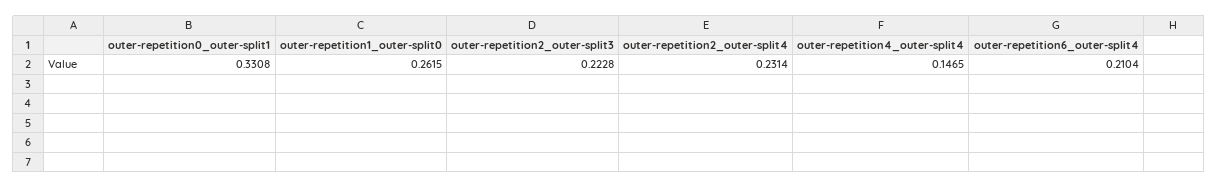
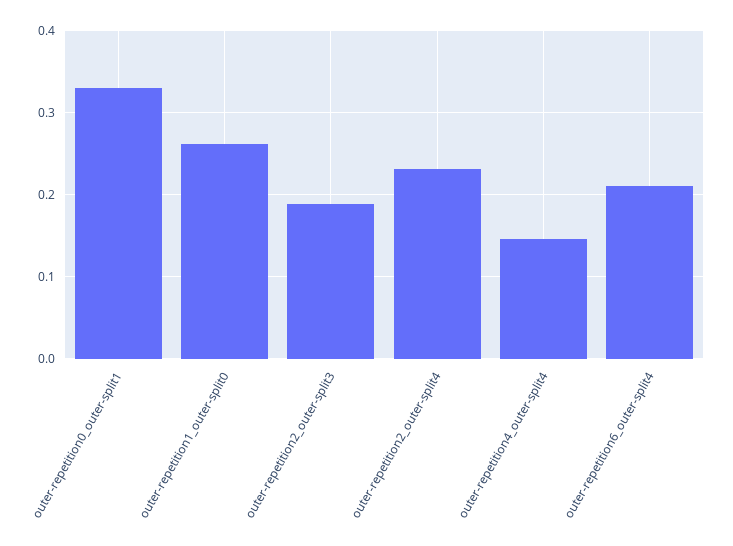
  {
    "outer-repetition0_outer-split1": 0.3308,
    "outer-repetition1_outer-split0": 0.2615,
-   "outer-repetition2_outer-split3": 0.2228,
+   "outer-repetition2_outer-split3": 0.19,
    "outer-repetition2_outer-split4": 0.2314,
    "outer-repetition4_outer-split4": 0.1465,
    "outer-repetition6_outer-split4": 0.2104
  }

